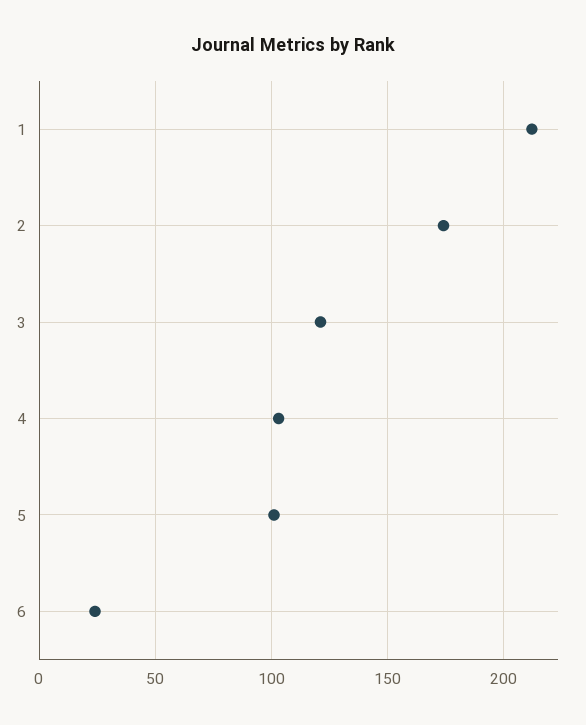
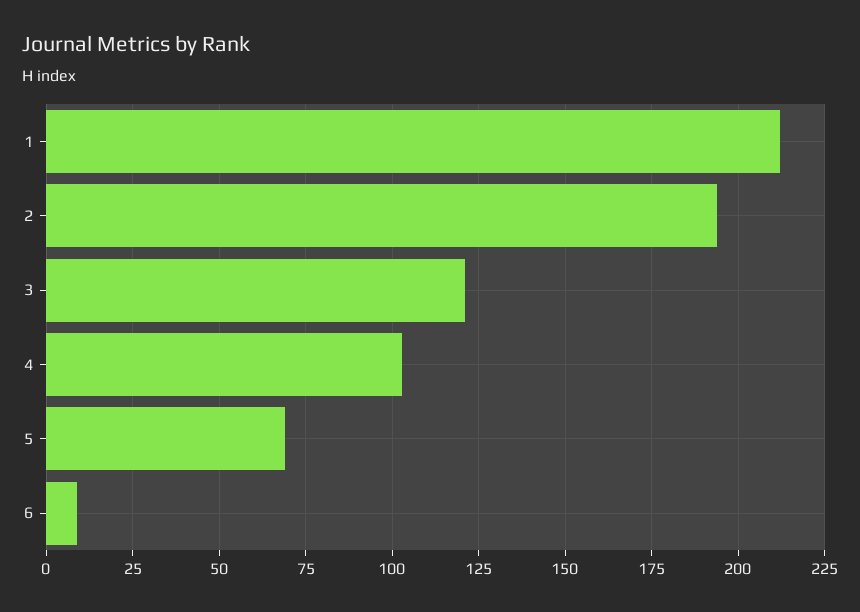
  {
    "1": 210,
-   "2": 175,
+   "2": 195,
    "3": 120,
    "4": 105,
-   "5": 100,
+   "5": 70,
-   "6": 25
+   "6": 10
  }

